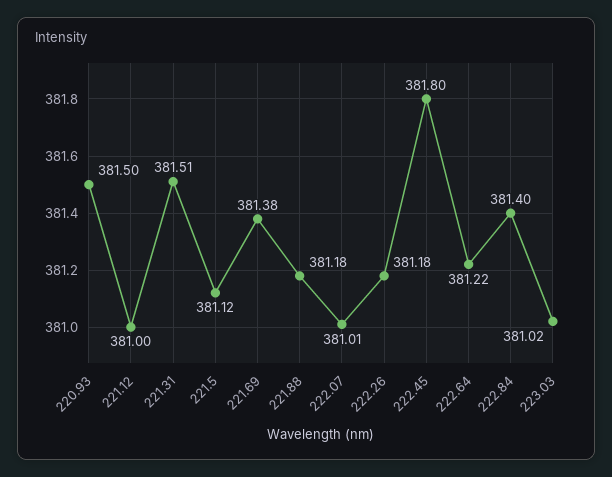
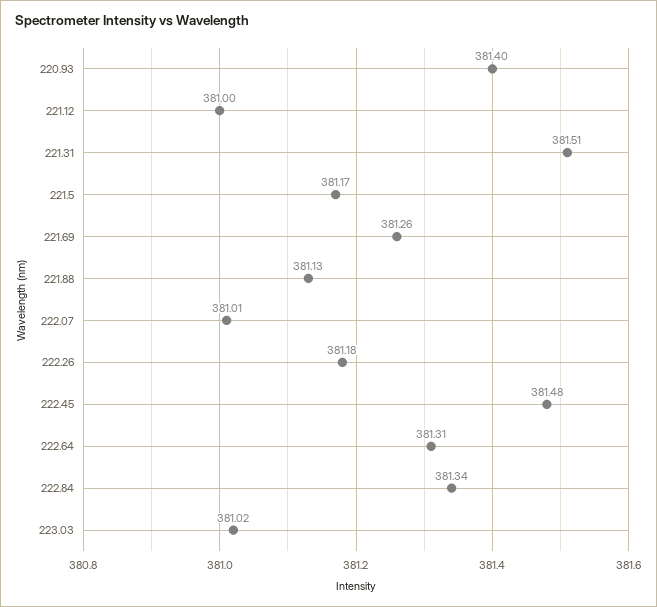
  {
-   "220.93": 381.5,
+   "220.93": 381.4,
    "221.12": 381,
    "221.31": 381.51,
-   "221.5": 381.12,
+   "221.5": 381.17,
-   "221.69": 381.38,
+   "221.69": 381.26,
-   "221.88": 381.18,
+   "221.88": 381.13,
    "222.07": 381.01,
    "222.26": 381.18,
-   "222.45": 381.8,
+   "222.45": 381.48,
-   "222.64": 381.22,
+   "222.64": 381.31,
-   "222.84": 381.4,
+   "222.84": 381.34,
    "223.03": 381.02
  }

